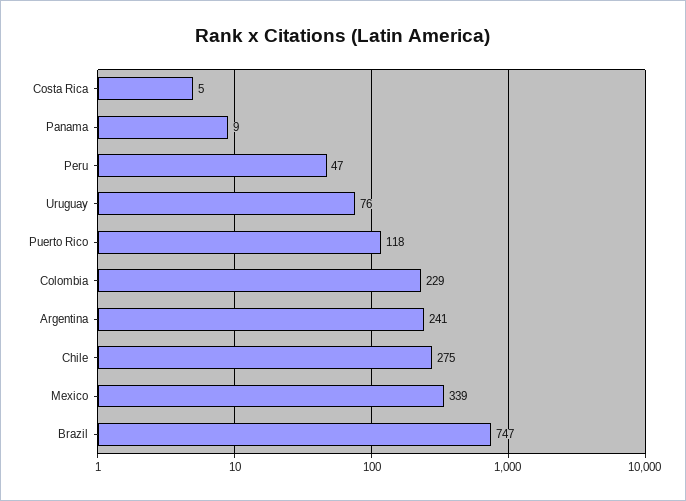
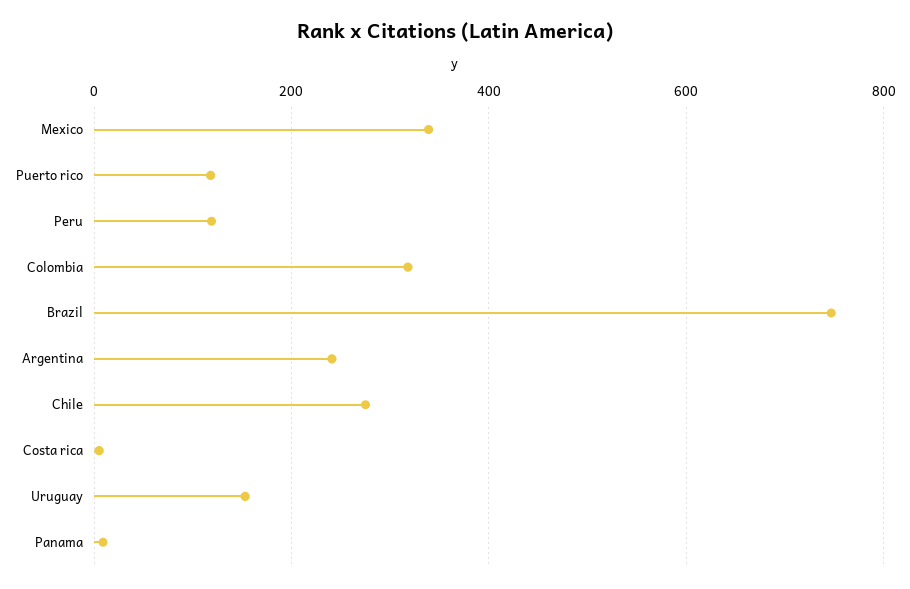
  {
    "Costa Rica": 5,
    "Panama": 9,
-   "Peru": 47,
+   "Peru": 120,
-   "Uruguay": 76,
+   "Uruguay": 160,
    "Puerto Rico": 118,
-   "Colombia": 229,
+   "Colombia": 320,
    "Argentina": 241,
    "Chile": 275,
    "Mexico": 339,
    "Brazil": 747
  }

